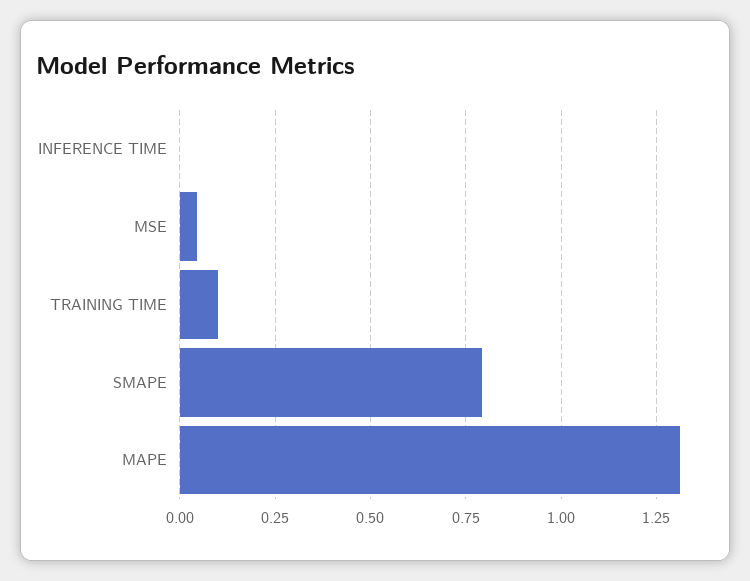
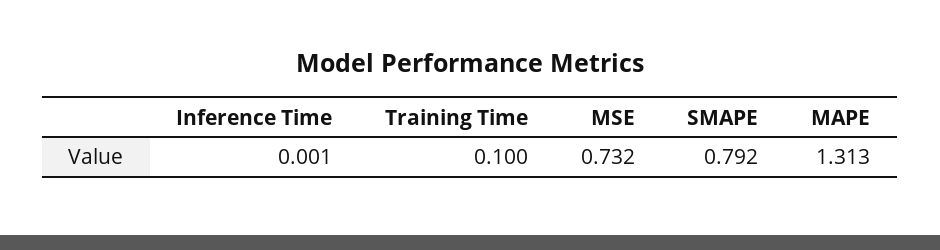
  {
    "INFERENCE TIME": 0.001,
-   "MSE": 0.05,
+   "MSE": 0.732,
    "TRAINING TIME": 0.1,
    "SMAPE": 0.792,
    "MAPE": 1.313
  }

